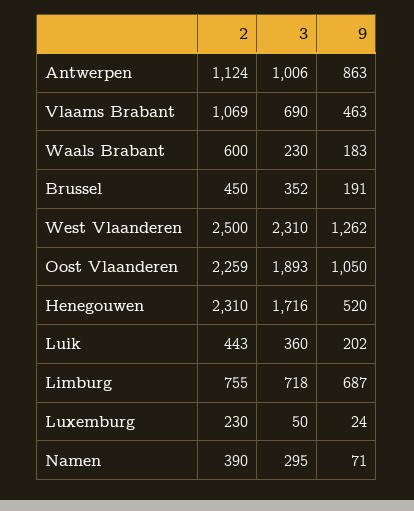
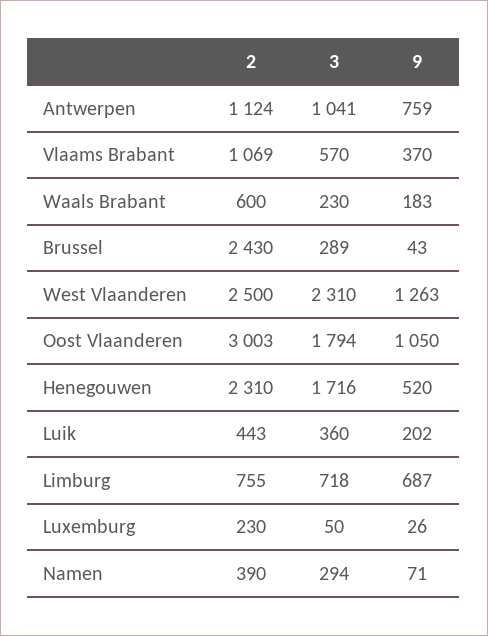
  {
    "2": {
      "Antwerpen": 1124,
      "Vlaams Brabant": 1069,
      "Waals Brabant": 600,
-     "Brussel": 450,
+     "Brussel": 2430,
      "West Vlaanderen": 2500,
-     "Oost Vlaanderen": 2259,
+     "Oost Vlaanderen": 3003,
      "Henegouwen": 2310,
      "Luik": 443,
      "Limburg": 755,
      "Luxemburg": 230,
      "Namen": 390
    },
    "3": {
-     "Antwerpen": 1006,
+     "Antwerpen": 1041,
-     "Vlaams Brabant": 690,
+     "Vlaams Brabant": 570,
      "Waals Brabant": 230,
-     "Brussel": 352,
+     "Brussel": 289,
      "West Vlaanderen": 2310,
-     "Oost Vlaanderen": 1893,
+     "Oost Vlaanderen": 1794,
      "Henegouwen": 1716,
      "Luik": 360,
      "Limburg": 718,
      "Luxemburg": 50,
-     "Namen": 295
+     "Namen": 294
    },
    "9": {
-     "Antwerpen": 863,
+     "Antwerpen": 759,
-     "Vlaams Brabant": 463,
+     "Vlaams Brabant": 370,
      "Waals Brabant": 183,
-     "Brussel": 191,
+     "Brussel": 43,
-     "West Vlaanderen": 1262,
+     "West Vlaanderen": 1263,
      "Oost Vlaanderen": 1050,
      "Henegouwen": 520,
      "Luik": 202,
      "Limburg": 687,
-     "Luxemburg": 24,
+     "Luxemburg": 26,
      "Namen": 71
    }
  }

